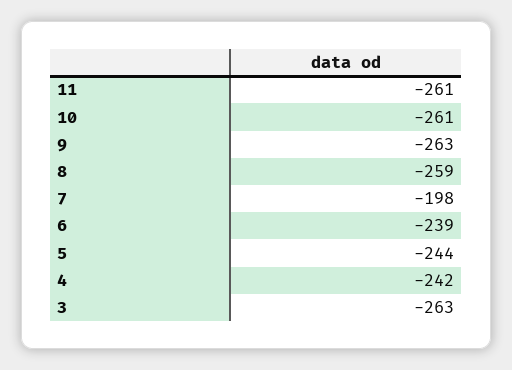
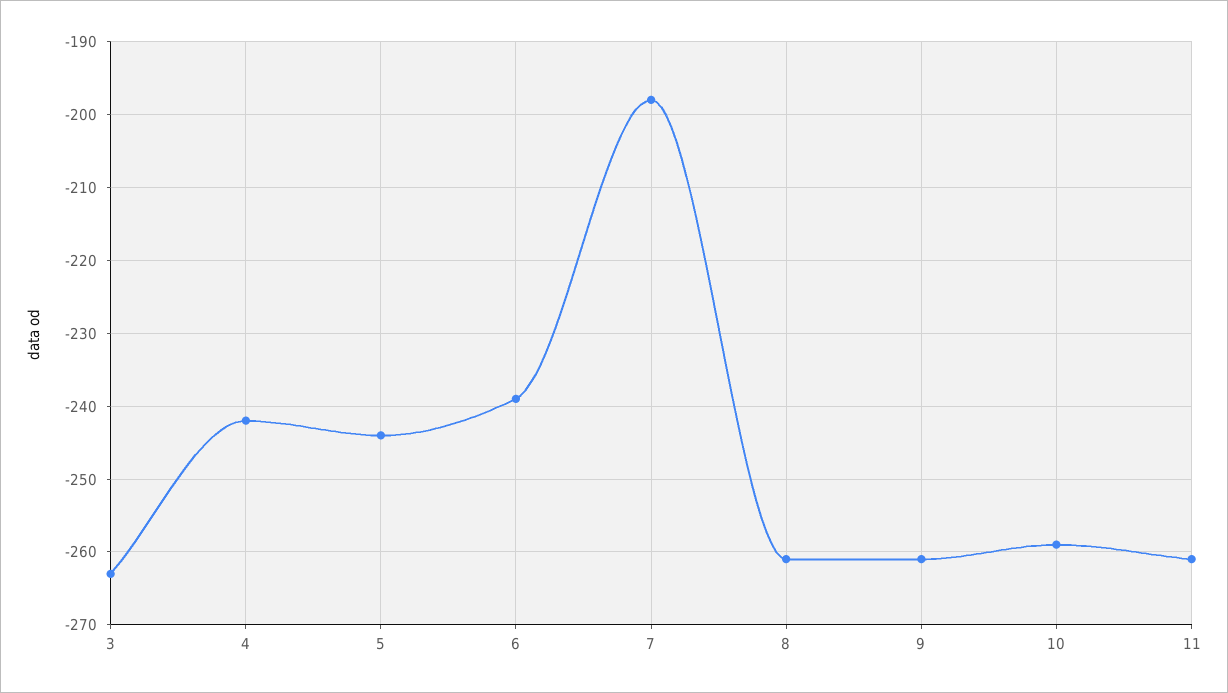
  {
    "11": -261,
-   "10": -261,
+   "10": -259,
-   "9": -263,
+   "9": -261,
-   "8": -259,
+   "8": -261,
    "7": -198,
    "6": -239,
    "5": -244,
    "4": -242,
    "3": -263
  }

